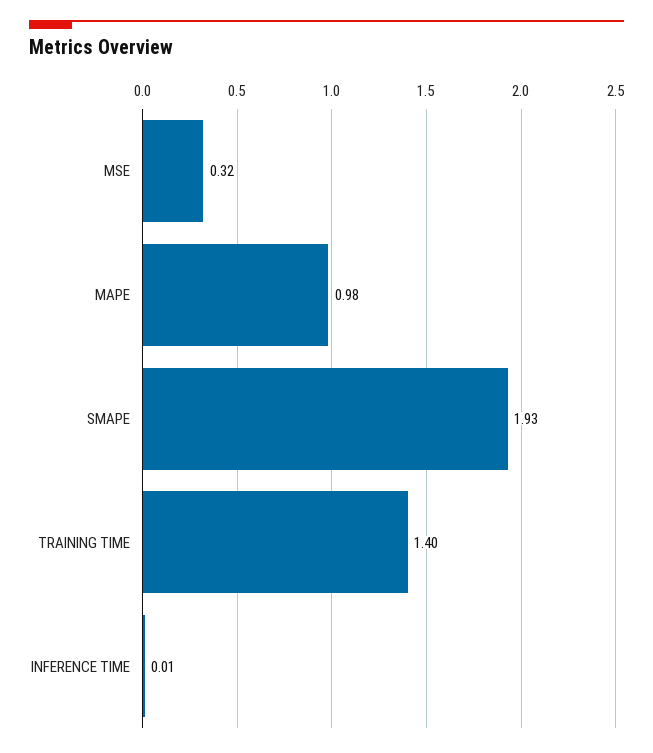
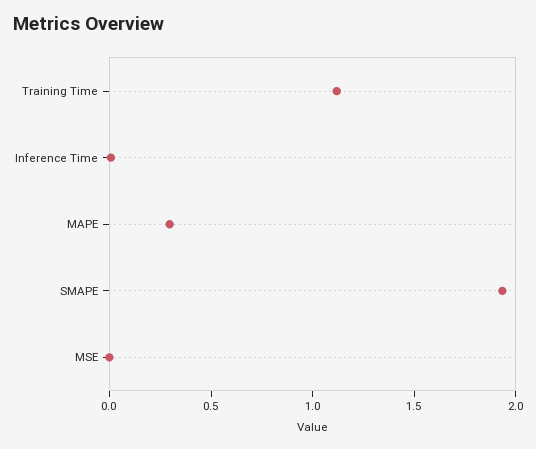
  {
-   "MSE": 0.32,
+   "MSE": 0,
-   "MAPE": 0.98,
+   "MAPE": 0.3,
    "SMAPE": 1.93,
-   "TRAINING TIME": 1.4,
+   "TRAINING TIME": 1.1,
    "INFERENCE TIME": 0.01
  }

